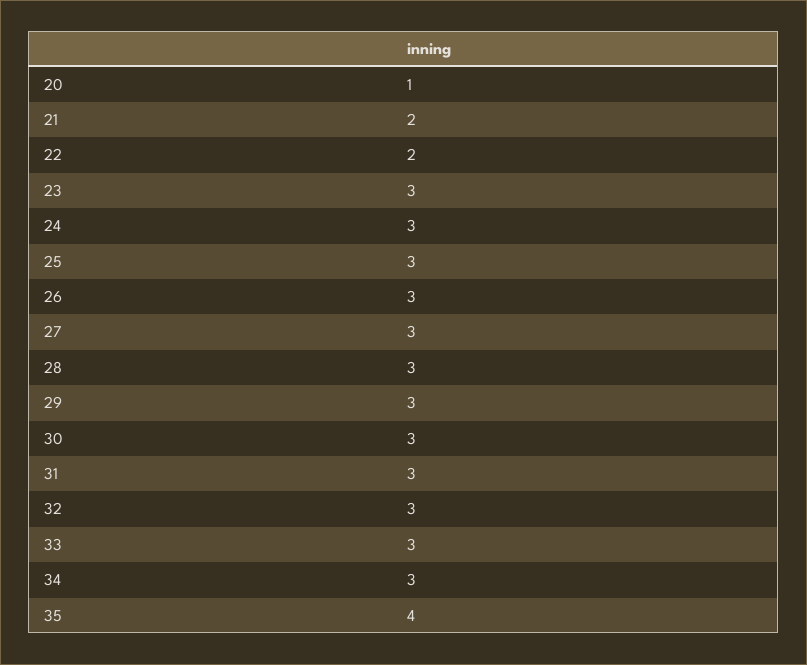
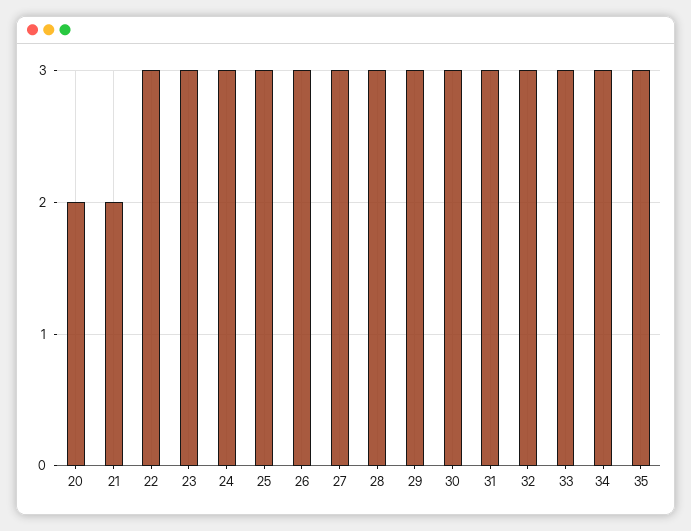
  {
-   "20": 1,
+   "20": 2,
    "21": 2,
-   "22": 2,
+   "22": 3,
    "23": 3,
    "24": 3,
    "25": 3,
    "26": 3,
    "27": 3,
    "28": 3,
    "29": 3,
    "30": 3,
    "31": 3,
    "32": 3,
    "33": 3,
    "34": 3,
-   "35": 4
+   "35": 3
  }

